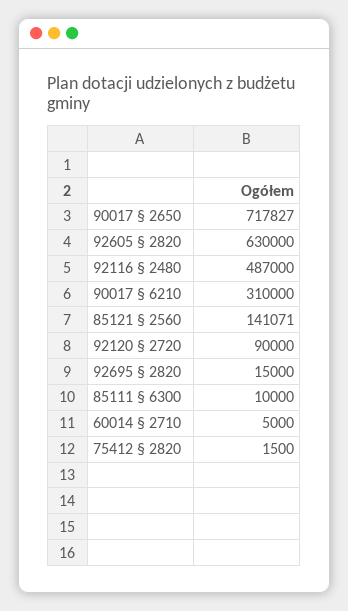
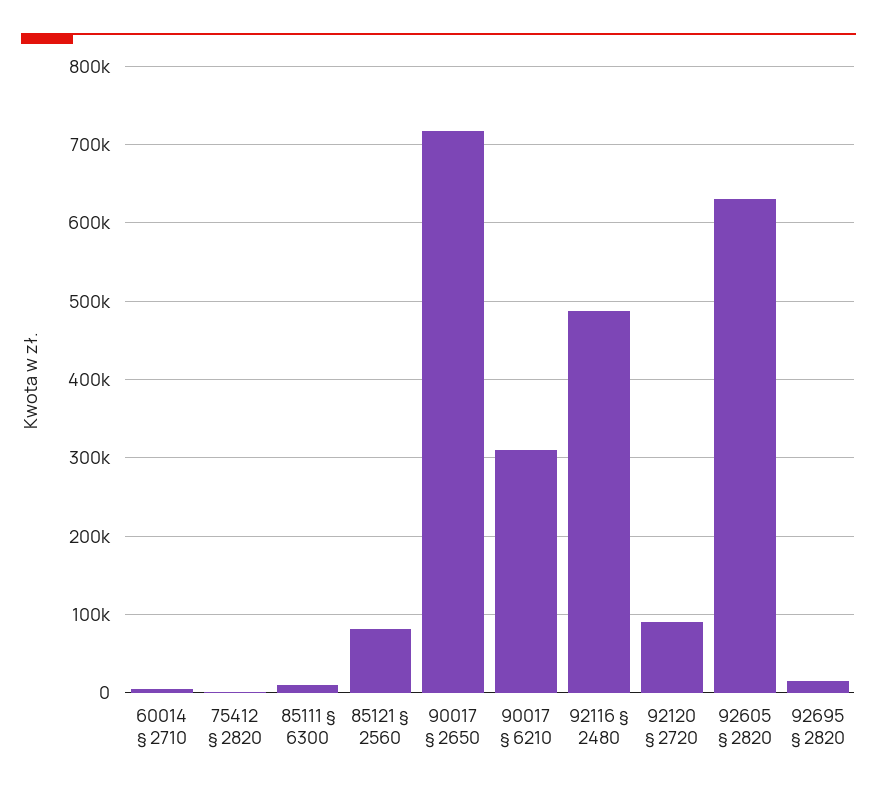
  {
    "90017 § 2650": 717827,
    "92605 § 2820": 630000,
    "92116 § 2480": 487000,
    "90017 § 6210": 310000,
-   "85121 § 2560": 141071,
+   "85121 § 2560": 80000,
    "92120 § 2720": 90000,
    "92695 § 2820": 15000,
    "85111 § 6300": 10000,
    "60014 § 2710": 5000,
    "75412 § 2820": 1500
  }

